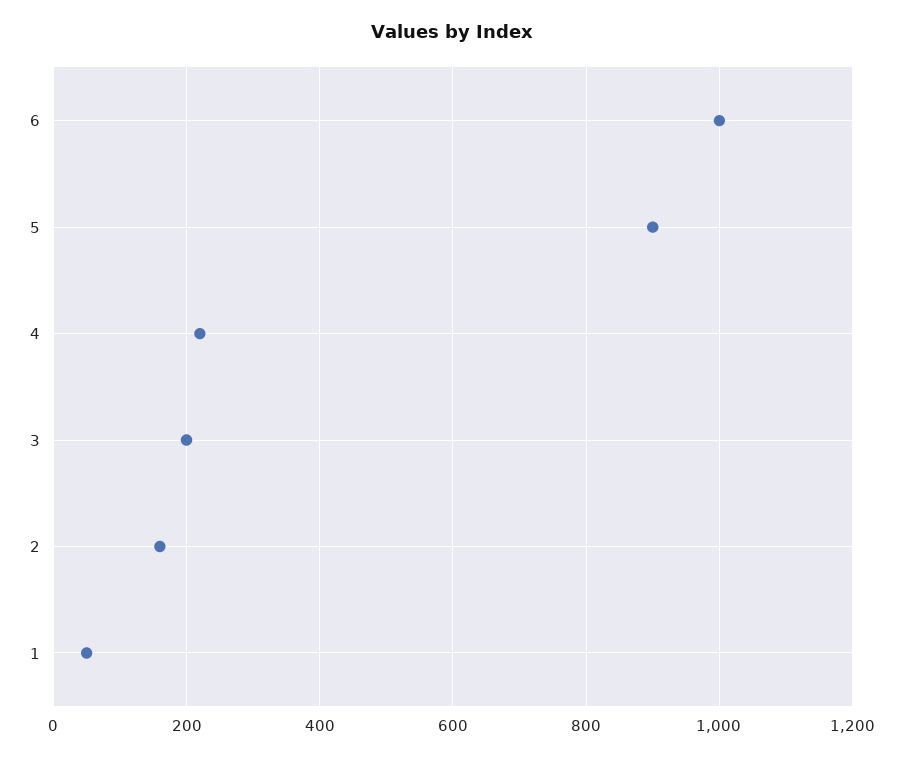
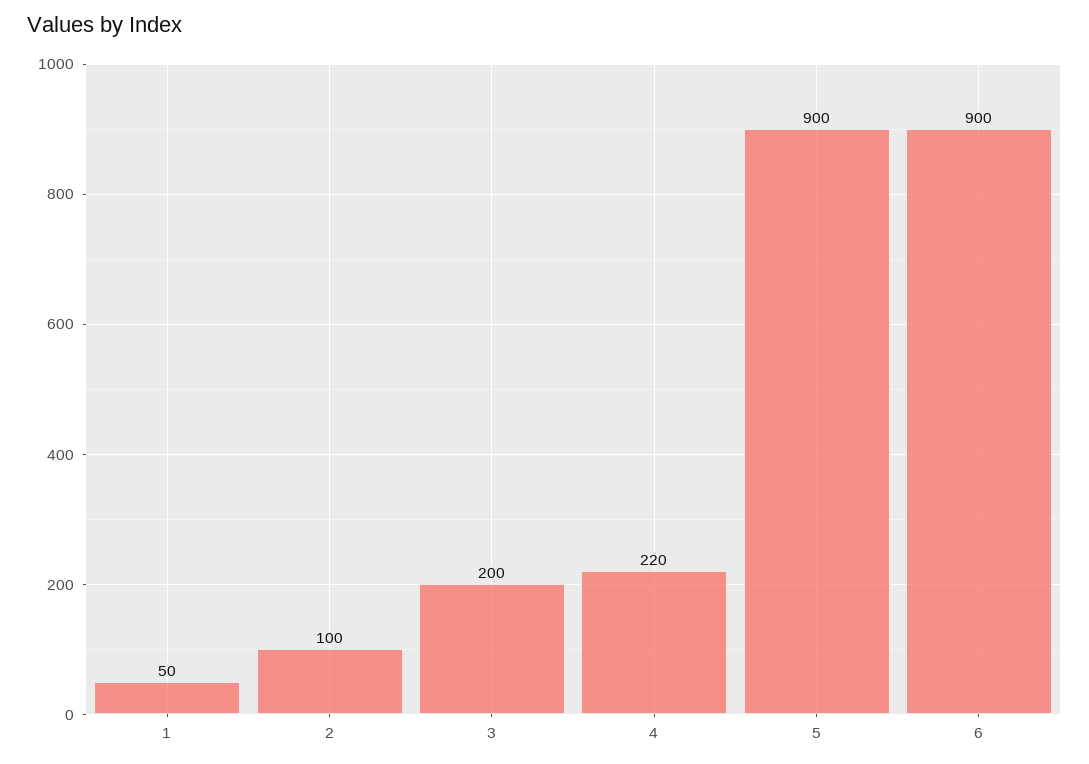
  {
-   "6": 1000,
+   "6": 900,
    "5": 900,
    "4": 220,
    "3": 200,
-   "2": 160,
+   "2": 100,
    "1": 50
  }

